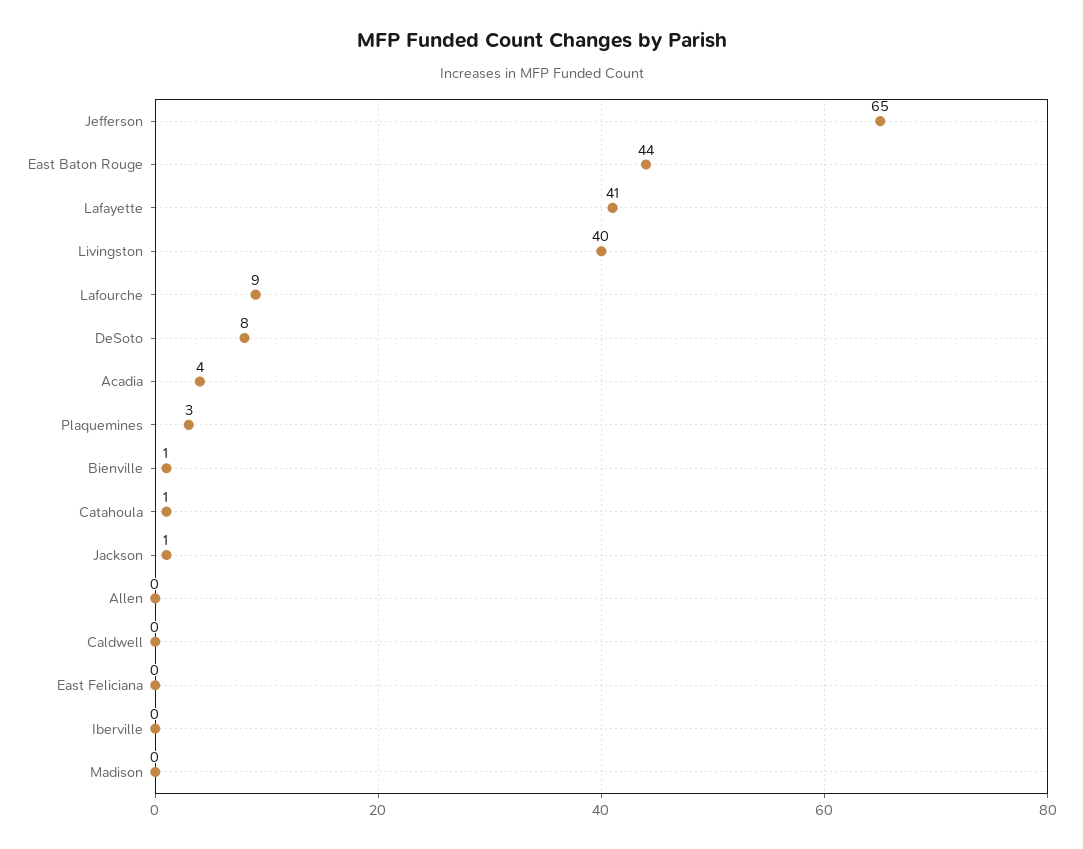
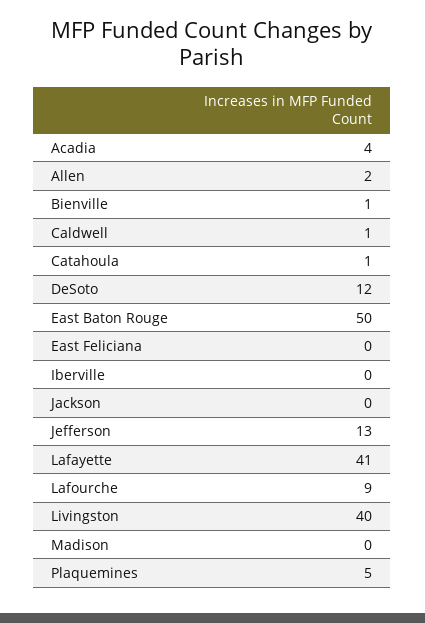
  {
-   "Jefferson": 65,
+   "Jefferson": 13,
-   "East Baton Rouge": 44,
+   "East Baton Rouge": 50,
    "Lafayette": 41,
    "Livingston": 40,
    "Lafourche": 9,
-   "DeSoto": 8,
+   "DeSoto": 12,
    "Acadia": 4,
-   "Plaquemines": 3,
+   "Plaquemines": 5,
    "Bienville": 1,
    "Catahoula": 1,
-   "Jackson": 1,
+   "Jackson": 0,
-   "Allen": 0,
+   "Allen": 2,
-   "Caldwell": 0,
+   "Caldwell": 1,
    "East Feliciana": 0,
    "Iberville": 0,
    "Madison": 0
  }

